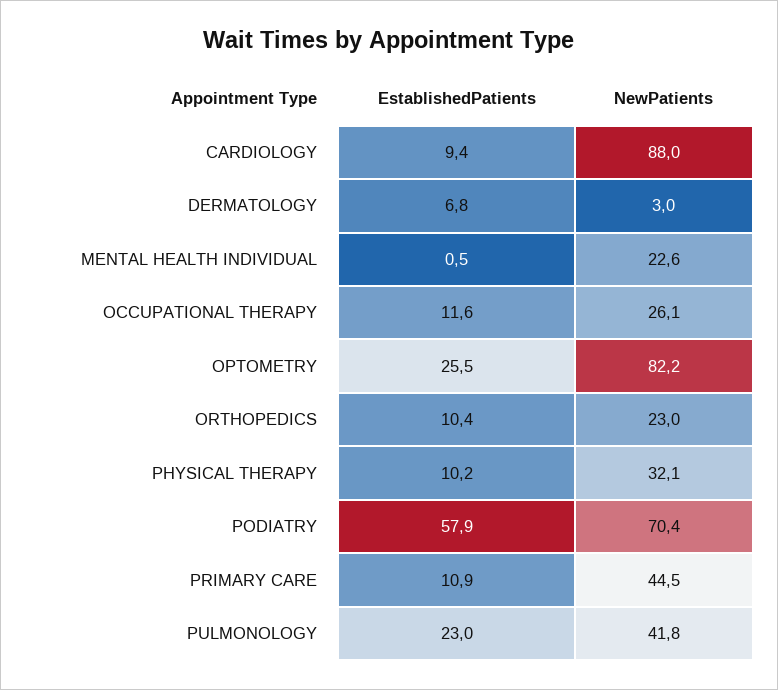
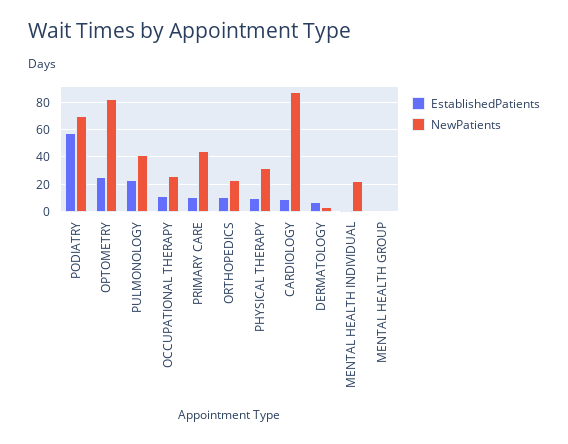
  {
    "EstablishedPatients": {
      "CARDIOLOGY": 9.4,
      "DERMATOLOGY": 6.8,
      "MENTAL HEALTH INDIVIDUAL": 0.5,
      "OCCUPATIONAL THERAPY": 11.6,
      "OPTOMETRY": 25.5,
      "ORTHOPEDICS": 10.4,
      "PHYSICAL THERAPY": 10.2,
      "PODIATRY": 57.9,
      "PRIMARY CARE": 10.9,
-     "PULMONOLOGY": 23
+     "PULMONOLOGY": 23,
+     "MENTAL HEALTH GROUP": 0
    },
    "NewPatients": {
      "CARDIOLOGY": 88,
      "DERMATOLOGY": 3,
      "MENTAL HEALTH INDIVIDUAL": 22.6,
      "OCCUPATIONAL THERAPY": 26.1,
      "OPTOMETRY": 82.2,
      "ORTHOPEDICS": 23,
      "PHYSICAL THERAPY": 32.1,
      "PODIATRY": 70.4,
      "PRIMARY CARE": 44.5,
-     "PULMONOLOGY": 41.8
+     "PULMONOLOGY": 41.8,
+     "MENTAL HEALTH GROUP": 0
    }
  }

